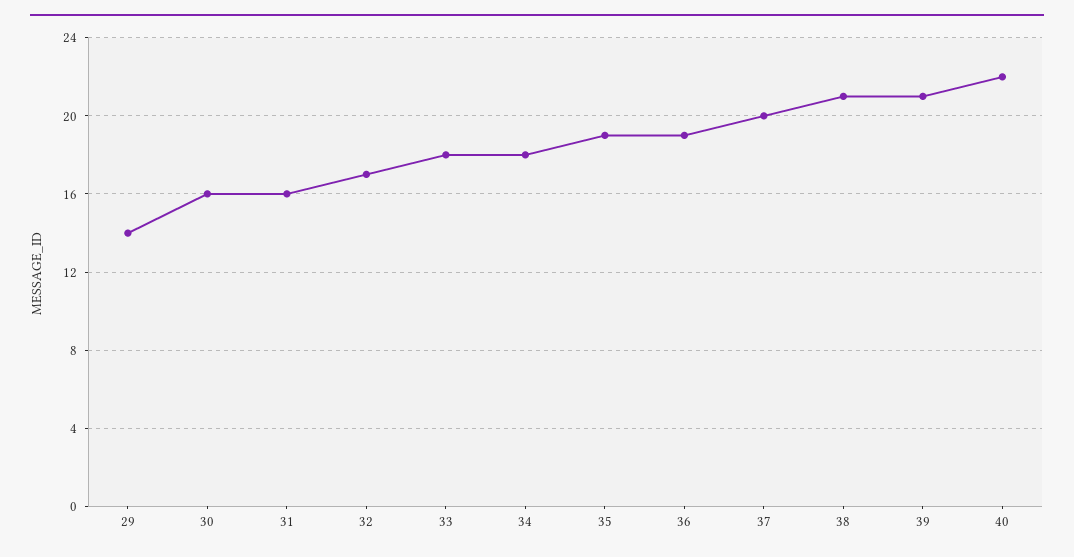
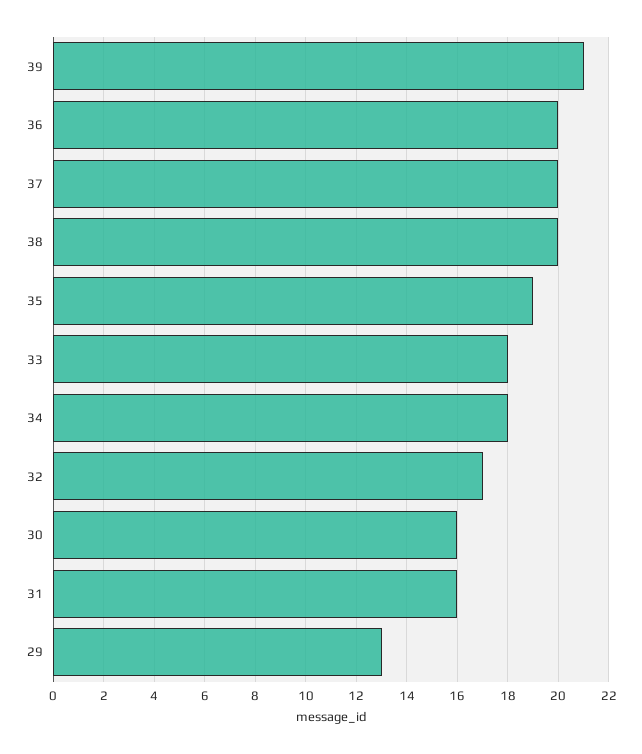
  {
-   "29": 14,
+   "29": 13,
    "30": 16,
    "31": 16,
    "32": 17,
    "33": 18,
    "34": 18,
    "35": 19,
-   "36": 19,
+   "36": 20,
    "37": 20,
-   "38": 21,
+   "38": 20,
-   "39": 21,
+   "39": 21
-   "40": 22
  }

